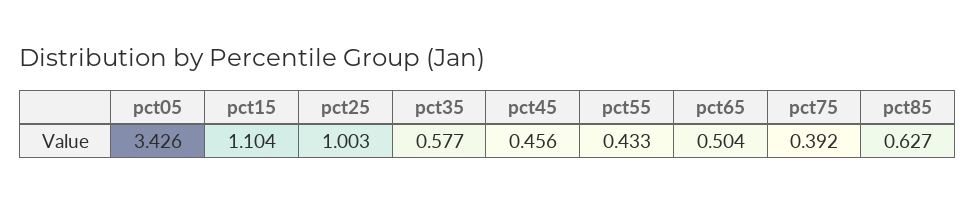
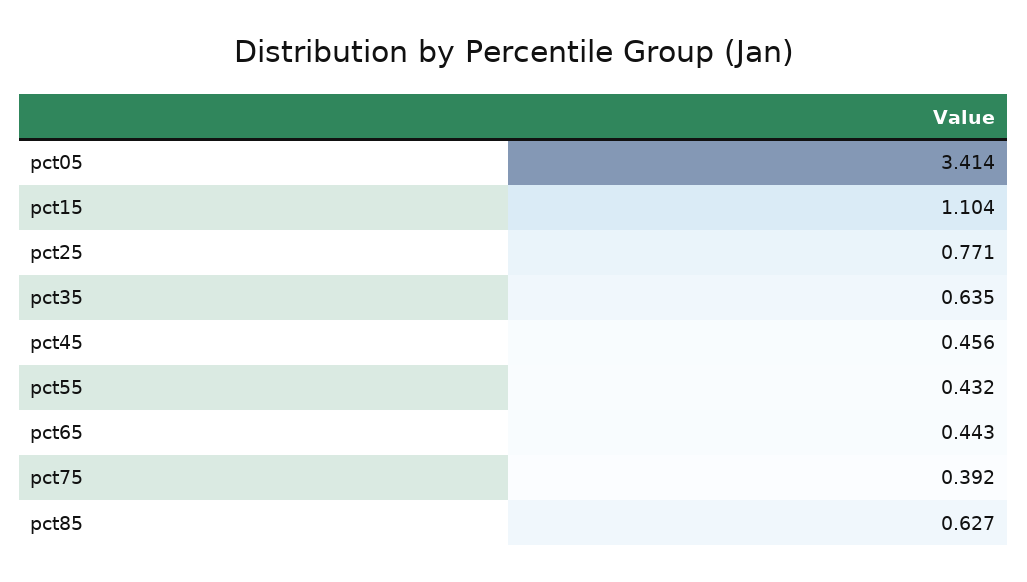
  {
-   "pct05": 3.426,
+   "pct05": 3.414,
    "pct15": 1.104,
-   "pct25": 1.003,
+   "pct25": 0.771,
-   "pct35": 0.577,
+   "pct35": 0.635,
    "pct45": 0.456,
-   "pct55": 0.433,
+   "pct55": 0.432,
-   "pct65": 0.504,
+   "pct65": 0.443,
    "pct75": 0.392,
    "pct85": 0.627
  }

